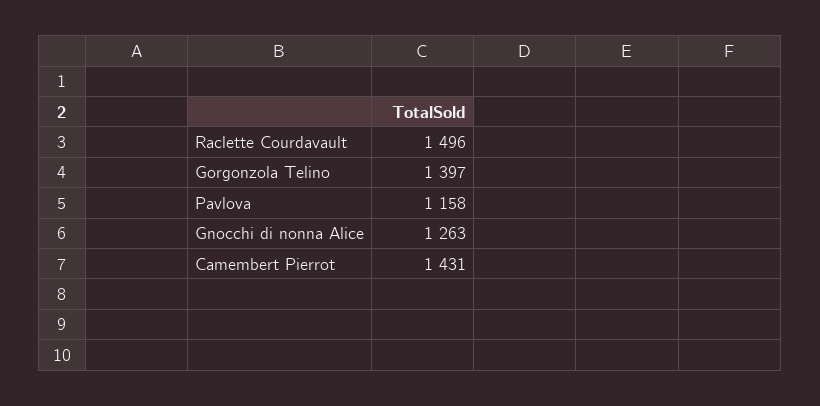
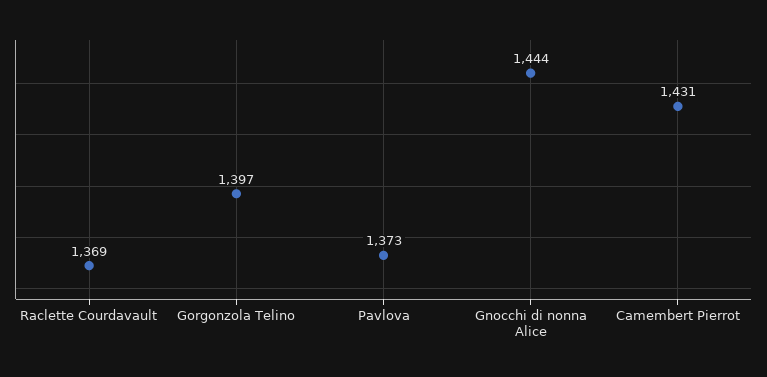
  {
-   "Raclette Courdavault": 1496,
+   "Raclette Courdavault": 1369,
    "Gorgonzola Telino": 1397,
-   "Pavlova": 1158,
+   "Pavlova": 1373,
-   "Gnocchi di nonna Alice": 1263,
+   "Gnocchi di nonna Alice": 1444,
    "Camembert Pierrot": 1431
  }

